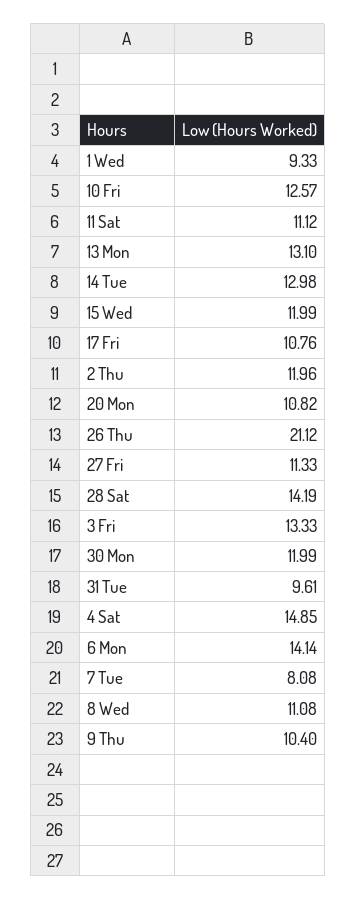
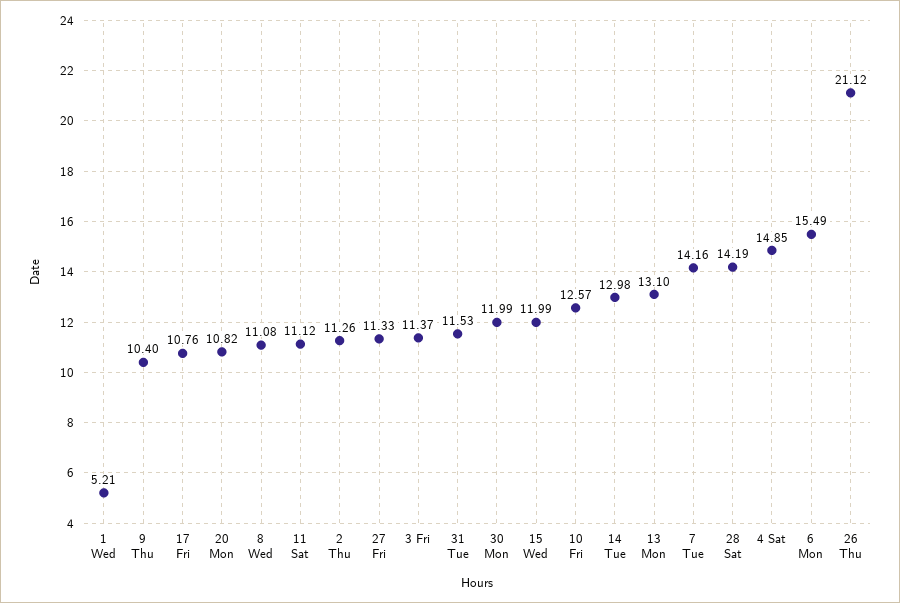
  {
-   "1 Wed": 9.33,
+   "1 Wed": 5.21,
    "10 Fri": 12.57,
    "11 Sat": 11.12,
    "13 Mon": 13.1,
    "14 Tue": 12.98,
    "15 Wed": 11.99,
    "17 Fri": 10.76,
-   "2 Thu": 11.96,
+   "2 Thu": 11.26,
    "20 Mon": 10.82,
    "26 Thu": 21.12,
    "27 Fri": 11.33,
    "28 Sat": 14.19,
-   "3 Fri": 13.33,
+   "3 Fri": 11.37,
    "30 Mon": 11.99,
-   "31 Tue": 9.61,
+   "31 Tue": 11.53,
    "4 Sat": 14.85,
-   "6 Mon": 14.14,
+   "6 Mon": 15.49,
-   "7 Tue": 8.08,
+   "7 Tue": 14.16,
    "8 Wed": 11.08,
    "9 Thu": 10.4
  }

